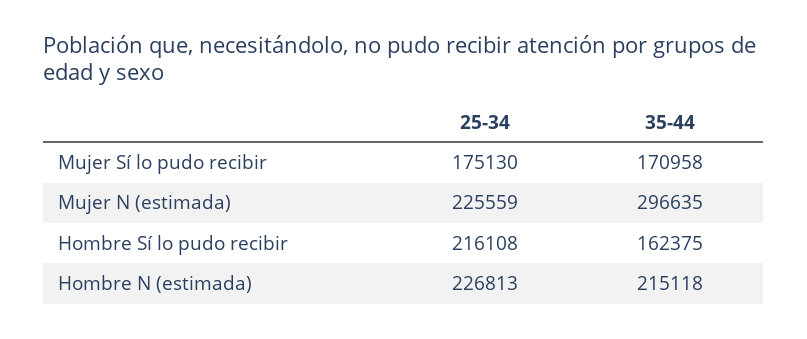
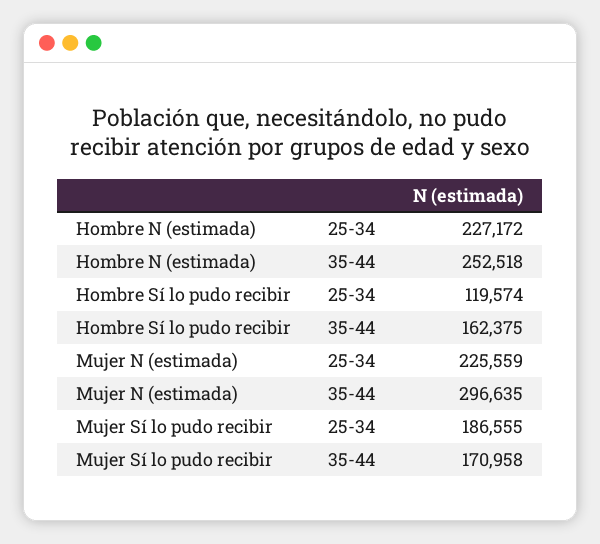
  {
    "25-34": {
-     "Mujer Sí lo pudo recibir": 175130,
+     "Mujer Sí lo pudo recibir": 186555,
      "Mujer N (estimada)": 225559,
-     "Hombre Sí lo pudo recibir": 216108,
+     "Hombre Sí lo pudo recibir": 119574,
-     "Hombre N (estimada)": 226813
+     "Hombre N (estimada)": 227172
    },
    "35-44": {
      "Mujer Sí lo pudo recibir": 170958,
      "Mujer N (estimada)": 296635,
      "Hombre Sí lo pudo recibir": 162375,
-     "Hombre N (estimada)": 215118
+     "Hombre N (estimada)": 252518
    }
  }

